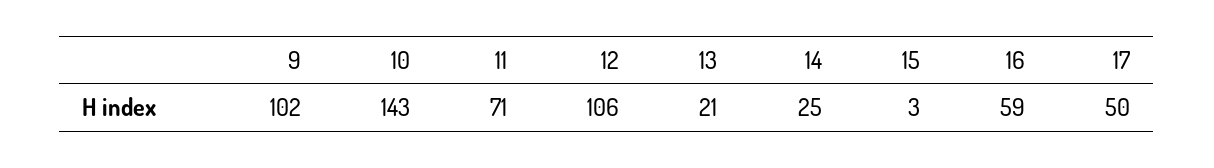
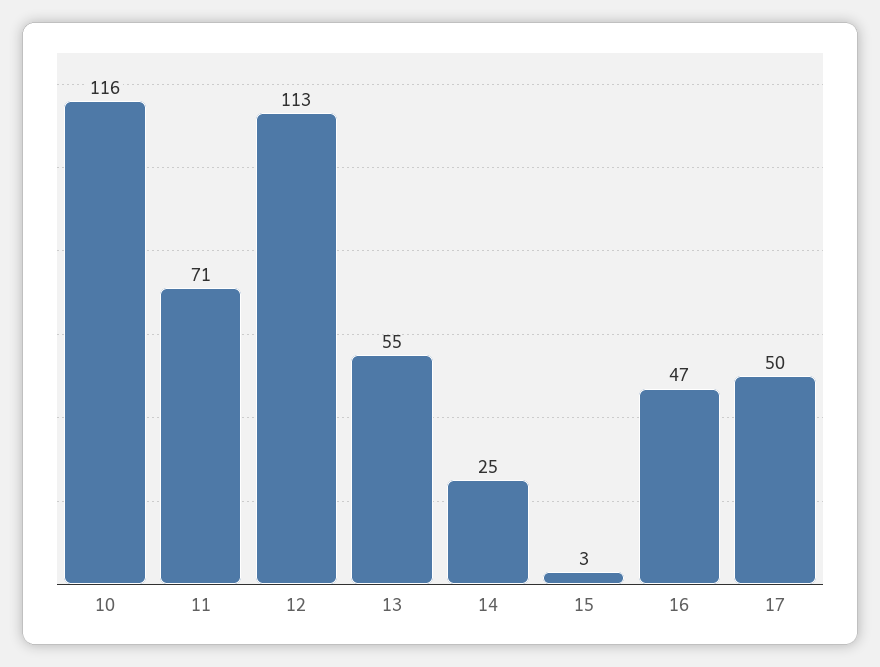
  {
-   "9": 102,
-   "10": 143,
+   "10": 116,
    "11": 71,
-   "12": 106,
+   "12": 113,
-   "13": 21,
+   "13": 55,
    "14": 25,
    "15": 3,
-   "16": 59,
+   "16": 47,
    "17": 50
  }

